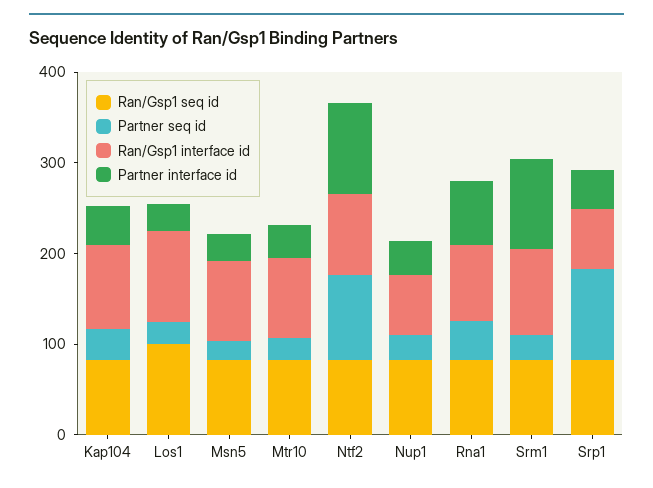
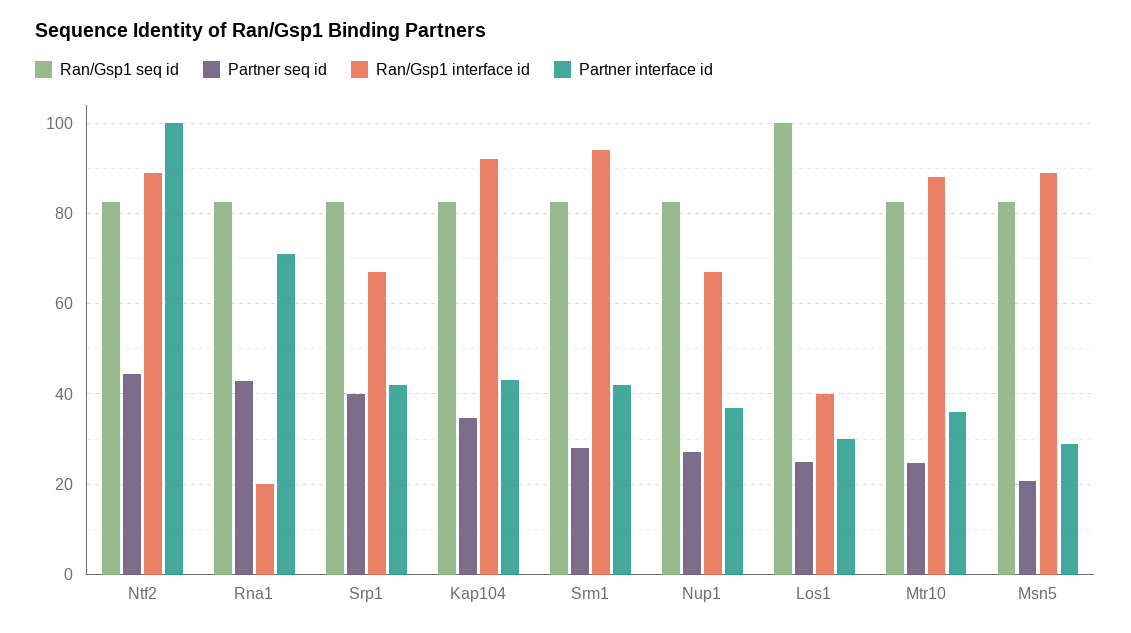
  {
    "Ran/Gsp1 seq id": {
      "Kap104": 82,
      "Los1": 100,
      "Msn5": 82,
      "Mtr10": 82,
      "Ntf2": 82,
      "Nup1": 82,
      "Rna1": 82,
      "Srm1": 82,
      "Srp1": 82
    },
    "Partner seq id": {
      "Kap104": 34,
      "Los1": 26,
      "Msn5": 20,
      "Mtr10": 24,
-     "Ntf2": 100,
+     "Ntf2": 44,
      "Nup1": 28,
      "Rna1": 42,
      "Srm1": 28,
-     "Srp1": 100
+     "Srp1": 40
    },
    "Ran/Gsp1 interface id": {
      "Kap104": 92,
-     "Los1": 100,
+     "Los1": 40,
      "Msn5": 90,
      "Mtr10": 88,
      "Ntf2": 90,
      "Nup1": 68,
-     "Rna1": 80,
+     "Rna1": 20,
      "Srm1": 94,
      "Srp1": 68
    },
    "Partner interface id": {
      "Kap104": 44,
      "Los1": 30,
      "Msn5": 30,
      "Mtr10": 36,
      "Ntf2": 100,
      "Nup1": 38,
      "Rna1": 72,
-     "Srm1": 100,
+     "Srm1": 42,
      "Srp1": 42
    }
  }

